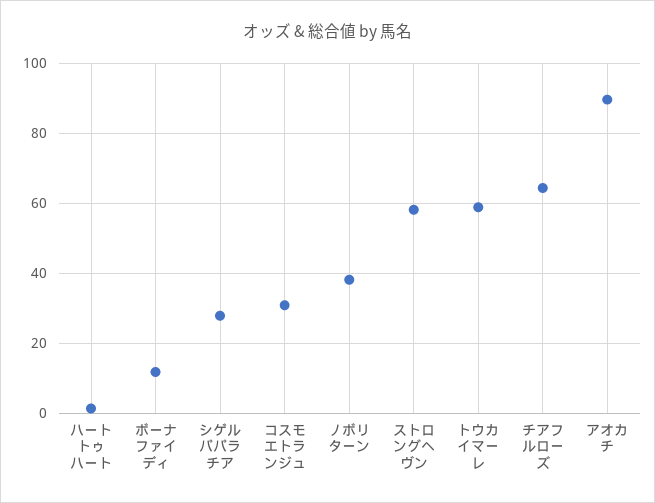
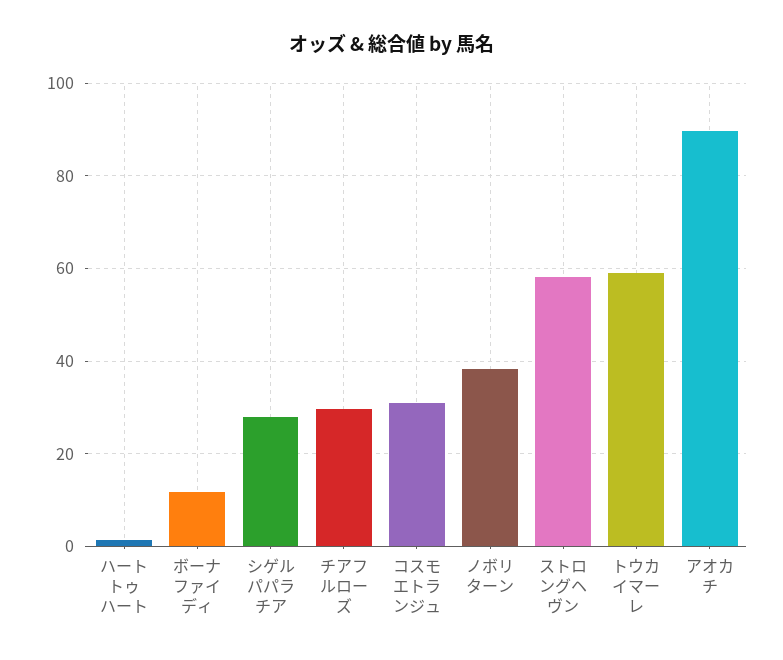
  {
    "ハートトゥハート": 2,
    "ボーナファイディ": 12,
    "シゲルパパラチア": 28,
    "コスモエトランジュ": 30,
    "ノボリターン": 38,
    "ストロングヘヴン": 58,
    "トウカイマーレ": 58,
-   "チアフルローズ": 64,
+   "チアフルローズ": 30,
    "アオカチ": 90
  }

